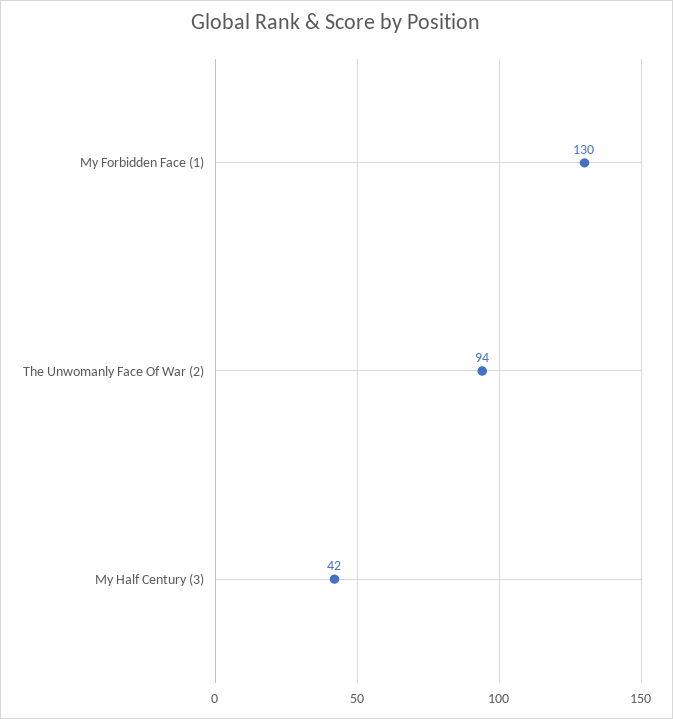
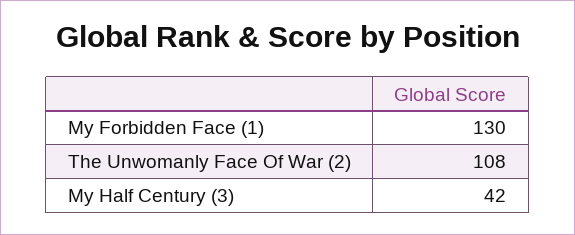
  {
    "My Forbidden Face (1)": 130,
-   "The Unwomanly Face Of War (2)": 94,
+   "The Unwomanly Face Of War (2)": 108,
    "My Half Century (3)": 42
  }

